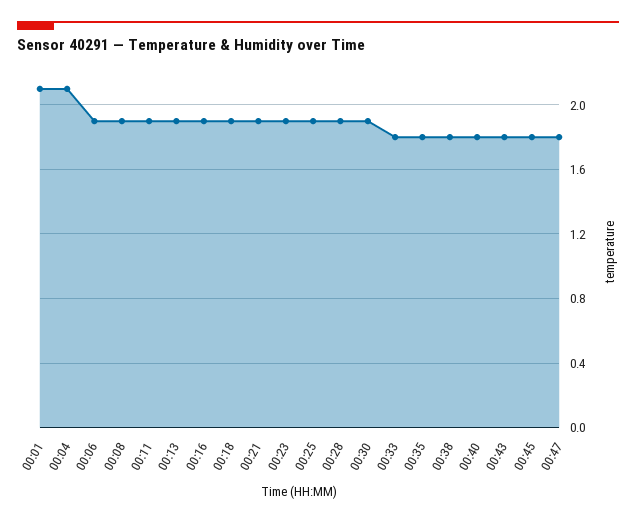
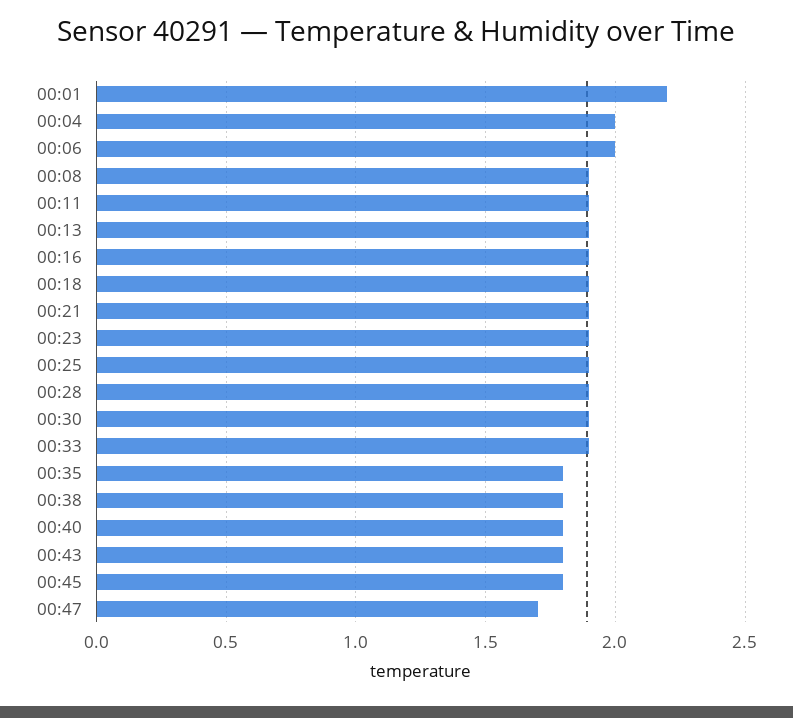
  {
-   "00:01": 2.1,
+   "00:01": 2.2,
-   "00:04": 2.1,
+   "00:04": 2,
-   "00:06": 1.9,
+   "00:06": 2,
    "00:08": 1.9,
    "00:11": 1.9,
    "00:13": 1.9,
    "00:16": 1.9,
    "00:18": 1.9,
    "00:21": 1.9,
    "00:23": 1.9,
    "00:25": 1.9,
    "00:28": 1.9,
    "00:30": 1.9,
-   "00:33": 1.8,
+   "00:33": 1.9,
    "00:35": 1.8,
    "00:38": 1.8,
    "00:40": 1.8,
    "00:43": 1.8,
    "00:45": 1.8,
-   "00:47": 1.8
+   "00:47": 1.7
  }

